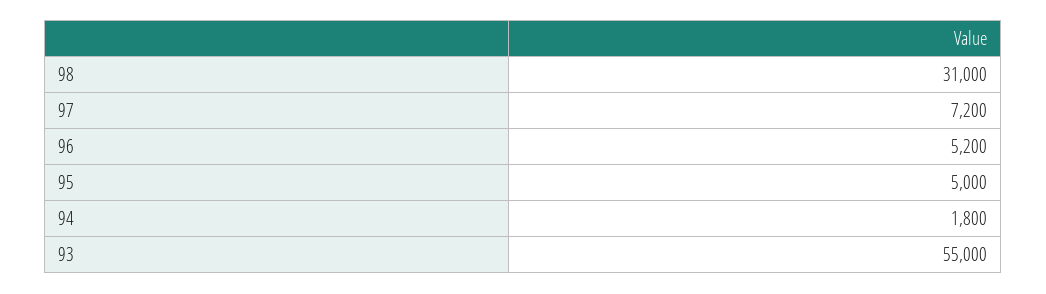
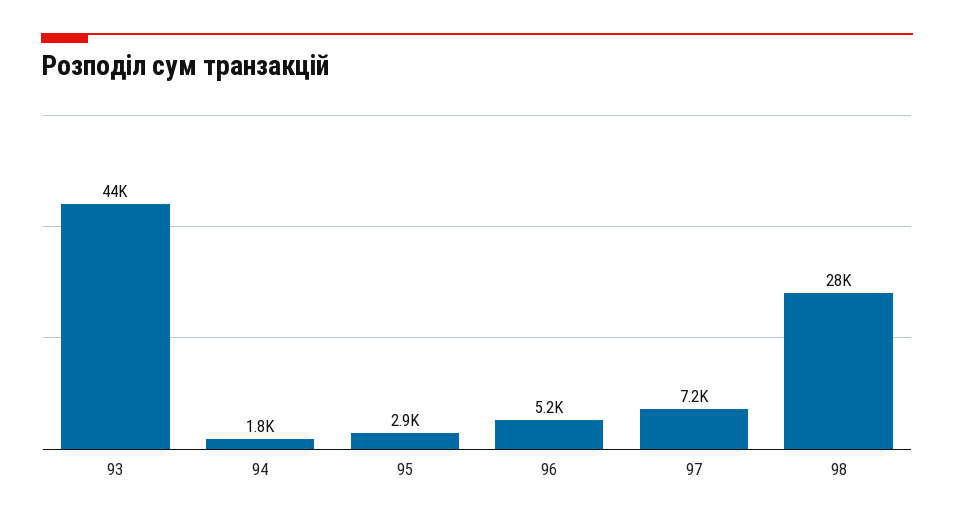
  {
-   "98": 31000,
+   "98": 28000,
    "97": 7200,
    "96": 5200,
-   "95": 5000,
+   "95": 2900,
    "94": 1800,
-   "93": 55000
+   "93": 44000
  }

